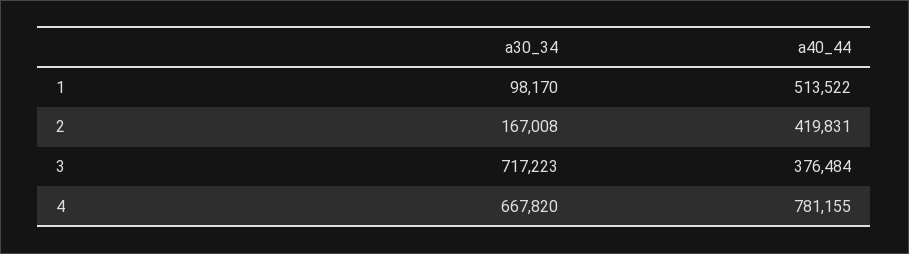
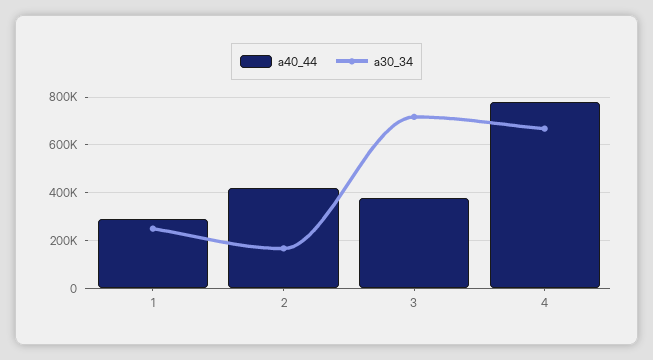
  {
    "a30_34": {
-     "1": 98170,
+     "1": 250000,
      "2": 167008,
      "3": 717223,
      "4": 667820
    },
    "a40_44": {
-     "1": 513522,
+     "1": 300000,
      "2": 419831,
      "3": 376484,
      "4": 781155
    }
  }

